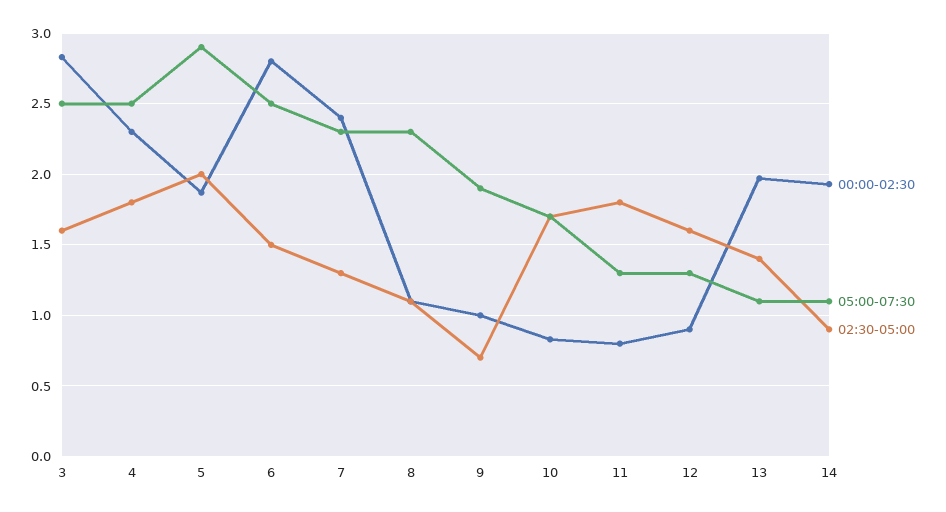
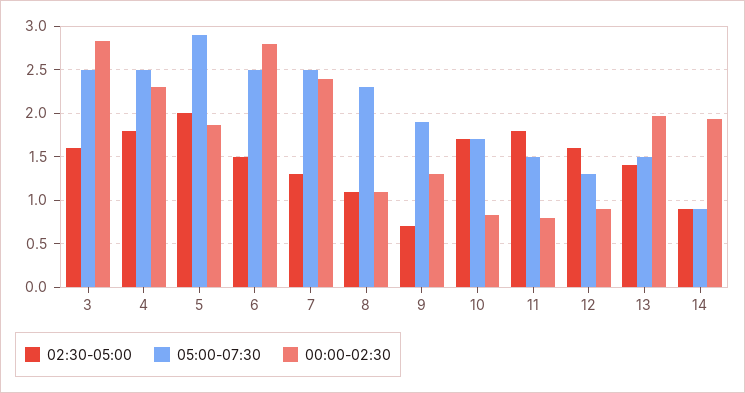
  {
    "00:00-02:30": {
      "3": 2.85,
      "4": 2.3,
      "5": 1.85,
      "6": 2.8,
      "7": 2.4,
      "8": 1.1,
-     "9": 1,
+     "9": 1.3,
      "10": 0.85,
      "11": 0.8,
      "12": 0.9,
      "13": 1.95,
      "14": 1.95
    },
    "05:00-07:30": {
      "3": 2.5,
      "4": 2.5,
      "5": 2.9,
      "6": 2.5,
-     "7": 2.3,
+     "7": 2.5,
      "8": 2.3,
      "9": 1.9,
      "10": 1.7,
-     "11": 1.3,
+     "11": 1.5,
      "12": 1.3,
-     "13": 1.1,
+     "13": 1.5,
-     "14": 1.1
+     "14": 0.9
    },
    "02:30-05:00": {
      "3": 1.6,
      "4": 1.8,
      "5": 2,
      "6": 1.5,
      "7": 1.3,
      "8": 1.1,
      "9": 0.7,
      "10": 1.7,
      "11": 1.8,
      "12": 1.6,
      "13": 1.4,
      "14": 0.9
    }
  }

